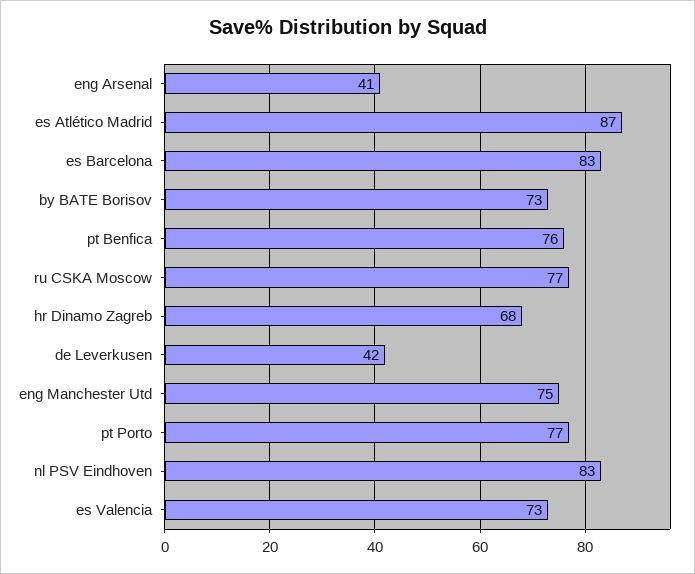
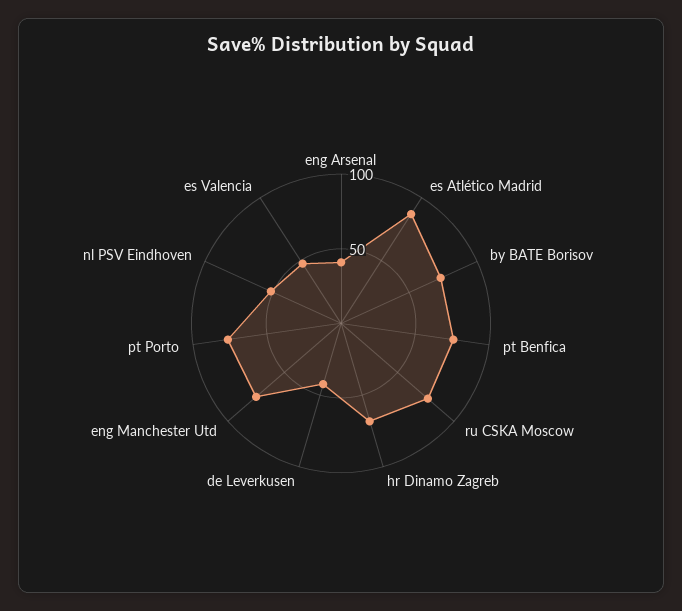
  {
    "eng Arsenal": 41,
    "es Atlético Madrid": 87,
-   "es Barcelona": 83,
    "by BATE Borisov": 73,
    "pt Benfica": 76,
    "ru CSKA Moscow": 77,
    "hr Dinamo Zagreb": 68,
    "de Leverkusen": 42,
    "eng Manchester Utd": 75,
    "pt Porto": 77,
-   "nl PSV Eindhoven": 83,
+   "nl PSV Eindhoven": 50,
-   "es Valencia": 73
+   "es Valencia": 50
  }

